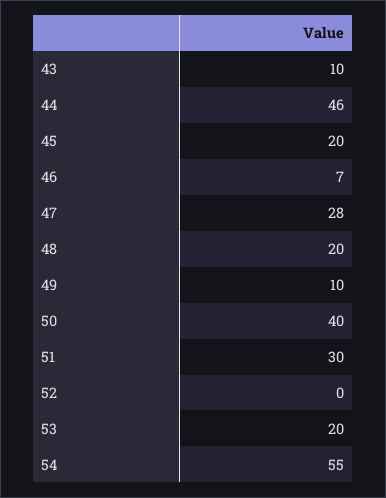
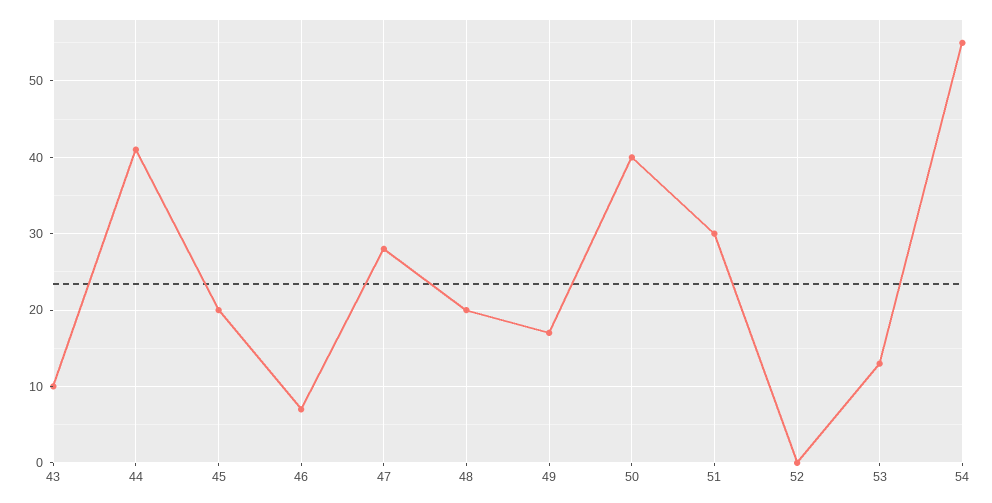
  {
    "43": 10,
-   "44": 46,
+   "44": 41,
    "45": 20,
    "46": 7,
    "47": 28,
    "48": 20,
-   "49": 10,
+   "49": 17,
    "50": 40,
    "51": 30,
    "52": 0,
-   "53": 20,
+   "53": 13,
    "54": 55
  }

